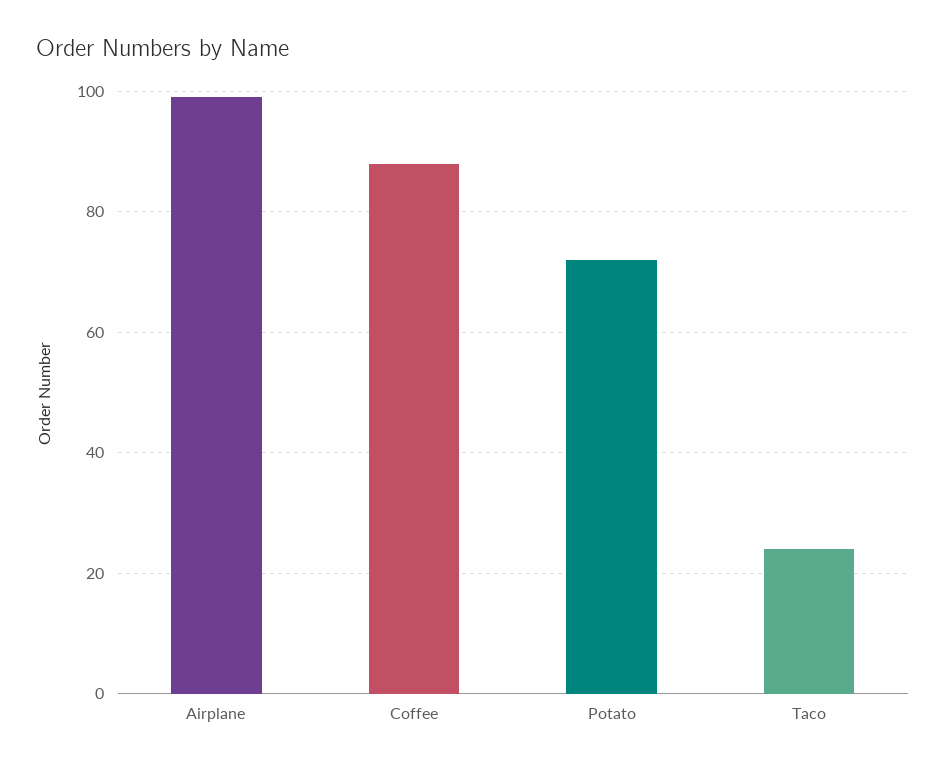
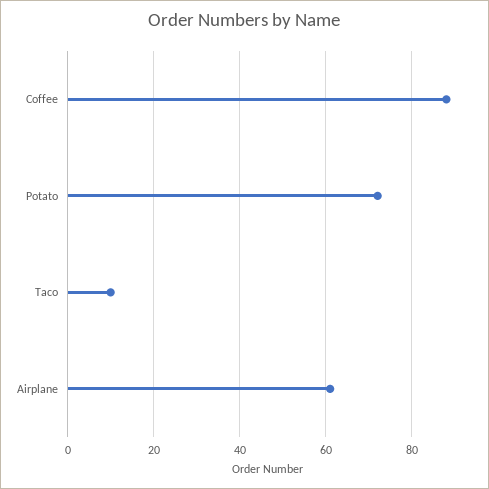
  {
-   "Airplane": 100,
+   "Airplane": 60,
    "Coffee": 90,
    "Potato": 70,
-   "Taco": 25
+   "Taco": 10
  }

